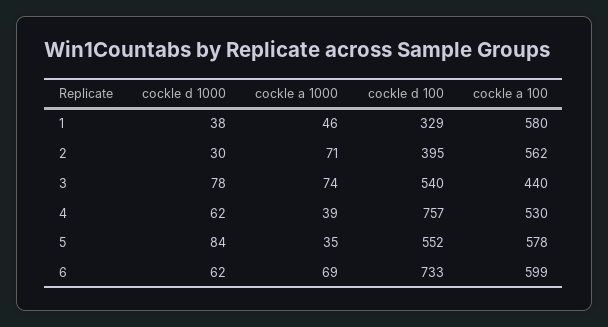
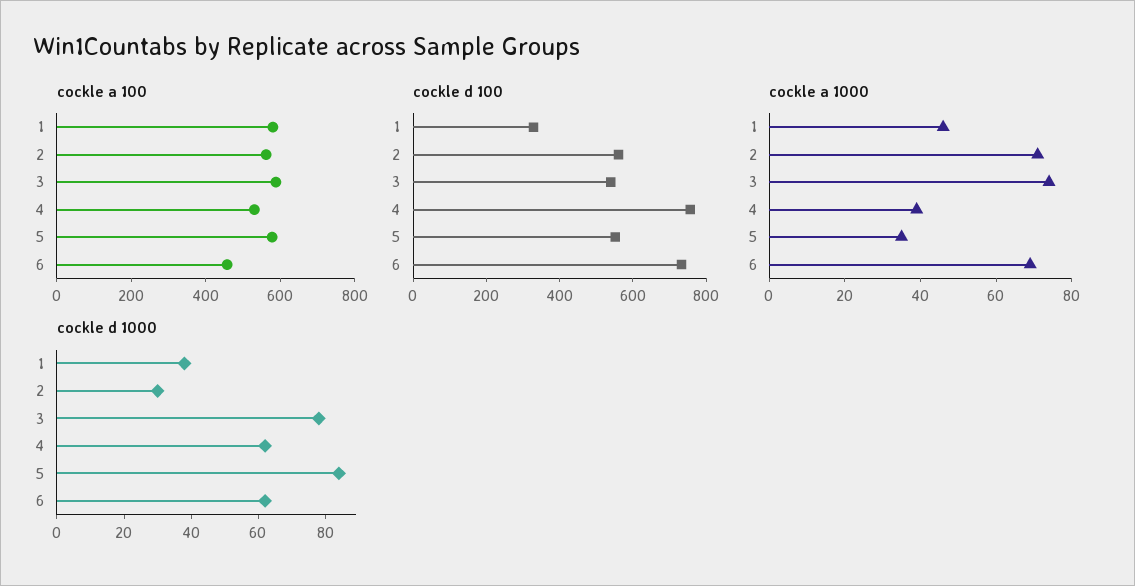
  {
    "cockle d 1000": {
      "1": 38,
      "2": 30,
      "3": 78,
      "4": 62,
      "5": 84,
      "6": 62
    },
    "cockle a 1000": {
      "1": 46,
      "2": 71,
      "3": 74,
      "4": 39,
      "5": 35,
      "6": 69
    },
    "cockle d 100": {
      "1": 329,
-     "2": 395,
+     "2": 550,
      "3": 540,
      "4": 757,
      "5": 552,
      "6": 733
    },
    "cockle a 100": {
      "1": 580,
      "2": 562,
-     "3": 440,
+     "3": 600,
      "4": 530,
      "5": 578,
-     "6": 599
+     "6": 450
    }
  }

